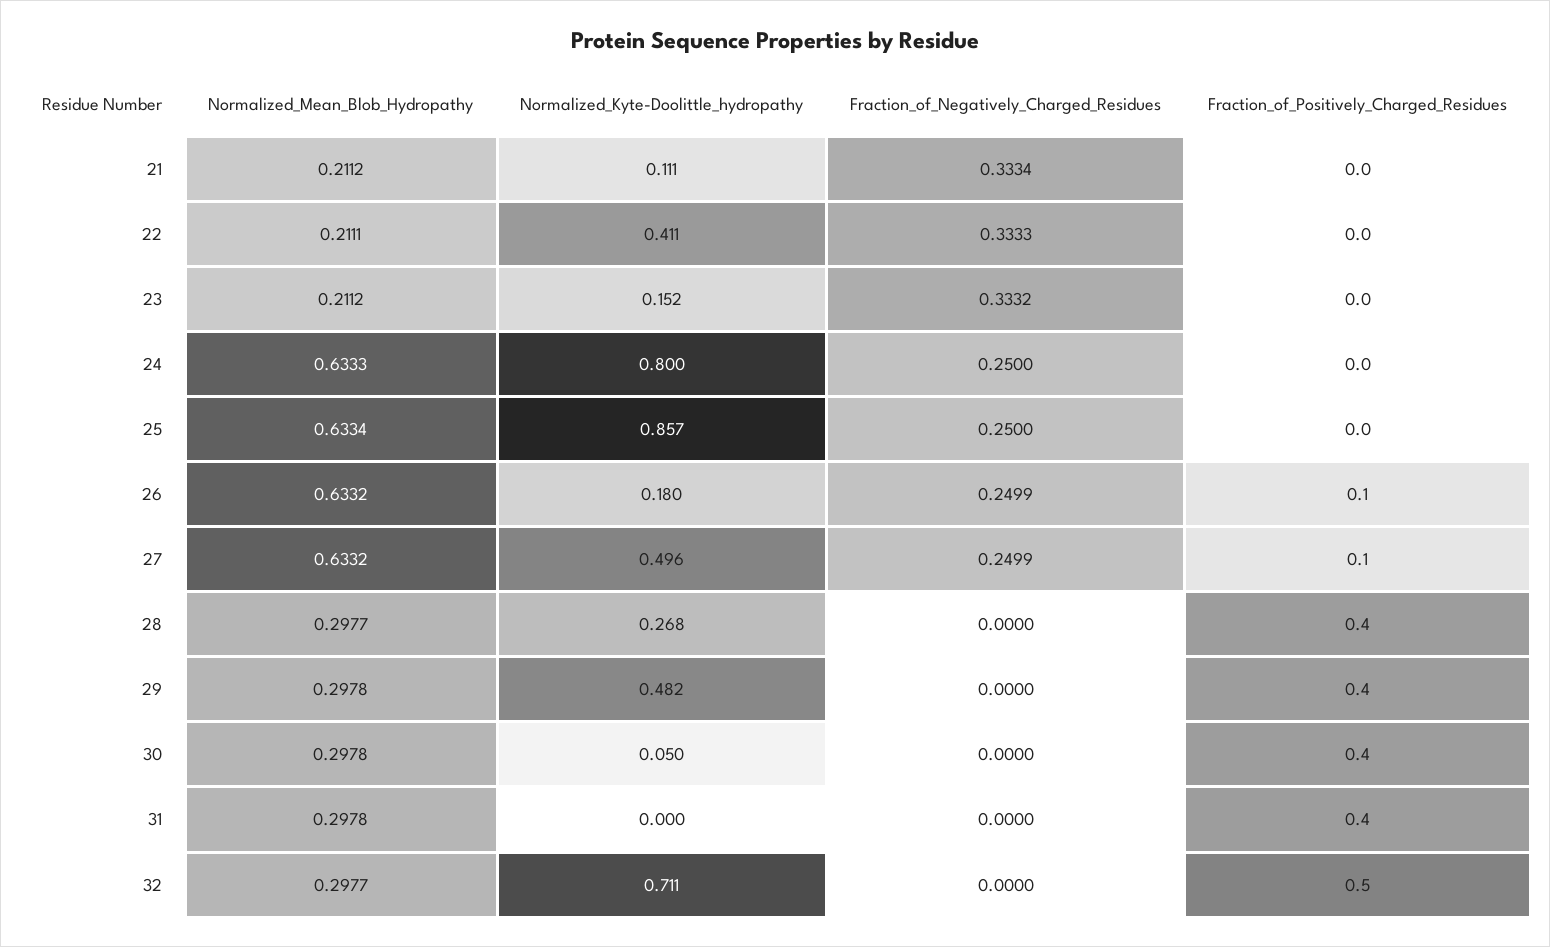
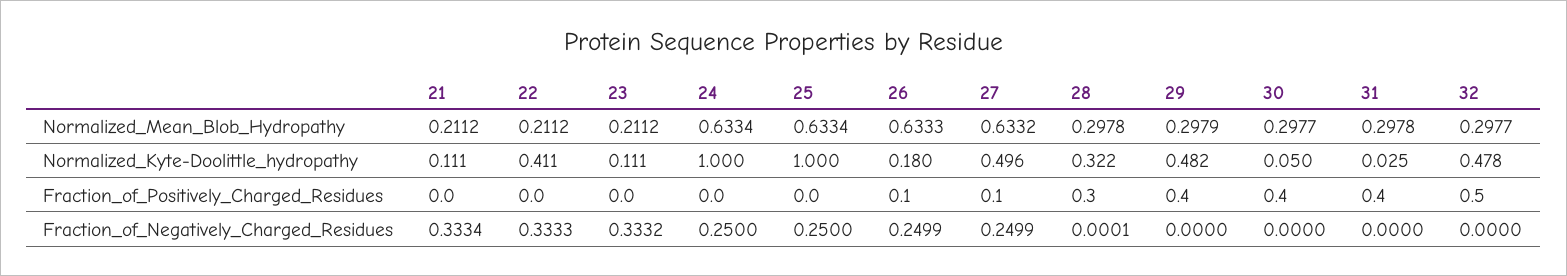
  {
    "Normalized_Mean_Blob_Hydropathy": {
      "21": 0.2112,
-     "22": 0.2111,
+     "22": 0.2112,
      "23": 0.2112,
-     "24": 0.6333,
+     "24": 0.6334,
      "25": 0.6334,
-     "26": 0.6332,
+     "26": 0.6333,
      "27": 0.6332,
-     "28": 0.2977,
+     "28": 0.2978,
-     "29": 0.2978,
+     "29": 0.2979,
-     "30": 0.2978,
+     "30": 0.2977,
      "31": 0.2978,
      "32": 0.2977
    },
    "Normalized_Kyte-Doolittle_hydropathy": {
      "21": 0.111,
      "22": 0.411,
-     "23": 0.152,
+     "23": 0.111,
-     "24": 0.8,
+     "24": 1,
-     "25": 0.857,
+     "25": 1,
      "26": 0.18,
      "27": 0.496,
-     "28": 0.268,
+     "28": 0.322,
      "29": 0.482,
      "30": 0.05,
-     "31": 0,
+     "31": 0.025,
-     "32": 0.711
+     "32": 0.478
    },
    "Fraction_of_Negatively_Charged_Residues": {
      "21": 0.3334,
      "22": 0.3333,
      "23": 0.3332,
      "24": 0.25,
      "25": 0.25,
      "26": 0.2499,
      "27": 0.2499,
-     "28": 0,
+     "28": 0.0001,
      "29": 0,
      "30": 0,
      "31": 0,
      "32": 0
    },
    "Fraction_of_Positively_Charged_Residues": {
      "21": 0,
      "22": 0,
      "23": 0,
      "24": 0,
      "25": 0,
      "26": 0.1,
      "27": 0.1,
-     "28": 0.4,
+     "28": 0.3,
      "29": 0.4,
      "30": 0.4,
      "31": 0.4,
      "32": 0.5
    }
  }

